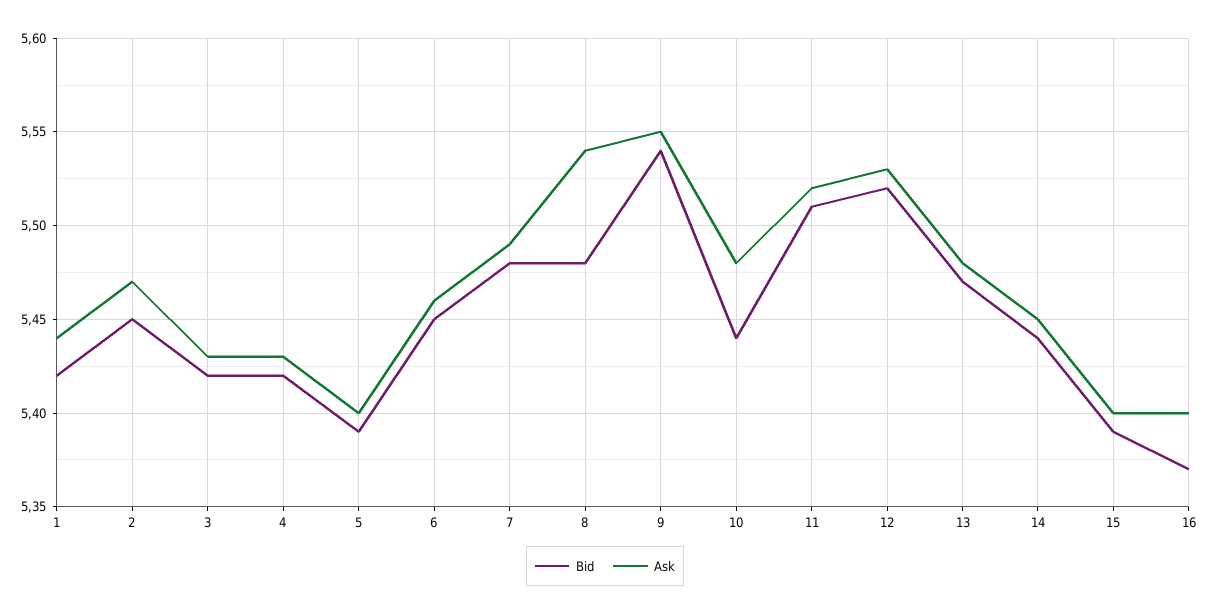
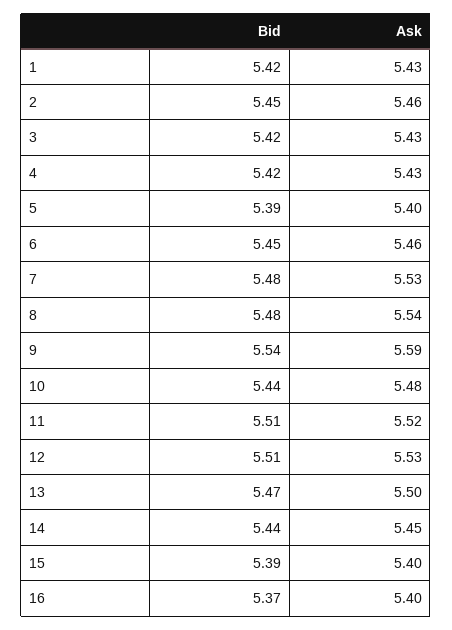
  {
    "Bid": {
      "1": 5.42,
      "2": 5.45,
      "3": 5.42,
      "4": 5.42,
      "5": 5.39,
      "6": 5.45,
      "7": 5.48,
      "8": 5.48,
      "9": 5.54,
      "10": 5.44,
      "11": 5.51,
-     "12": 5.52,
+     "12": 5.51,
      "13": 5.47,
      "14": 5.44,
      "15": 5.39,
      "16": 5.37
    },
    "Ask": {
-     "1": 5.44,
+     "1": 5.43,
-     "2": 5.47,
+     "2": 5.46,
      "3": 5.43,
      "4": 5.43,
      "5": 5.4,
      "6": 5.46,
-     "7": 5.49,
+     "7": 5.53,
      "8": 5.54,
-     "9": 5.55,
+     "9": 5.59,
      "10": 5.48,
      "11": 5.52,
      "12": 5.53,
-     "13": 5.48,
+     "13": 5.5,
      "14": 5.45,
      "15": 5.4,
      "16": 5.4
    }
  }

